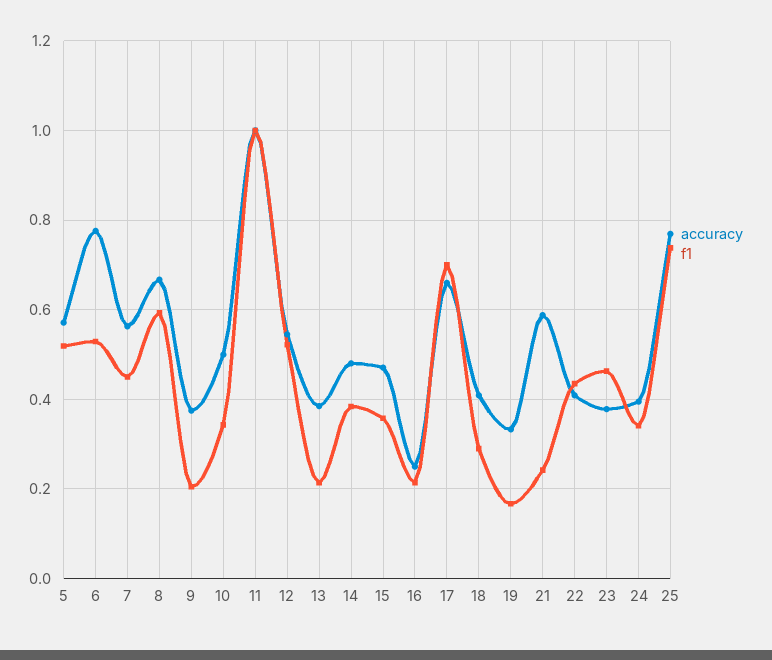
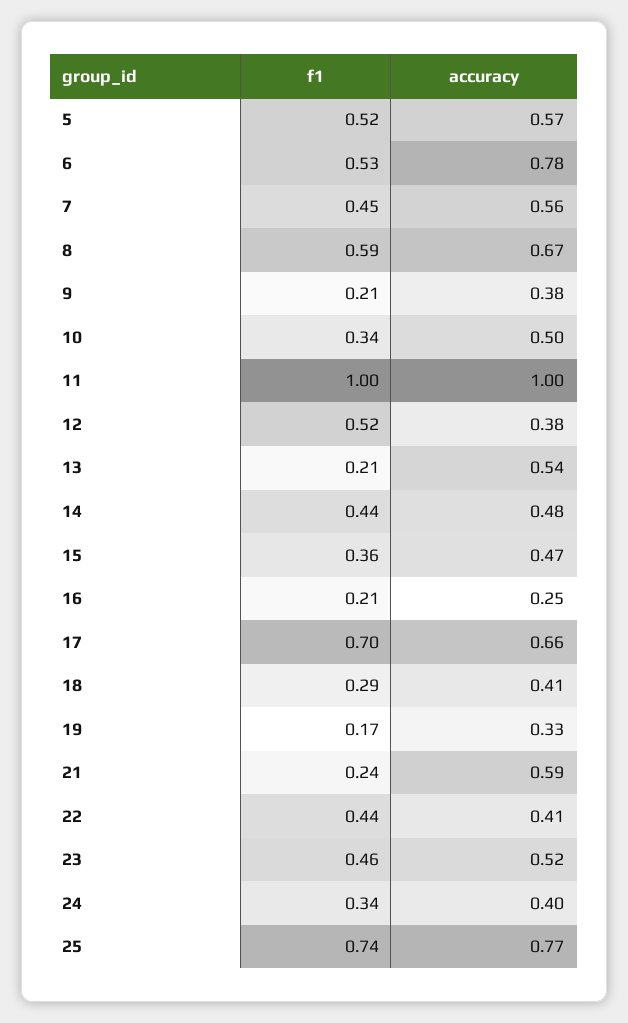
  {
    "accuracy": {
      "5": 0.57,
      "6": 0.78,
      "7": 0.56,
      "8": 0.67,
      "9": 0.38,
      "10": 0.5,
      "11": 1,
-     "12": 0.54,
+     "12": 0.38,
-     "13": 0.38,
+     "13": 0.54,
      "14": 0.48,
      "15": 0.47,
      "16": 0.25,
      "17": 0.66,
      "18": 0.41,
      "19": 0.33,
      "21": 0.59,
      "22": 0.41,
-     "23": 0.38,
+     "23": 0.52,
      "24": 0.4,
      "25": 0.77
    },
    "f1": {
      "5": 0.52,
      "6": 0.53,
      "7": 0.45,
      "8": 0.59,
      "9": 0.21,
      "10": 0.34,
      "11": 1,
      "12": 0.52,
      "13": 0.21,
-     "14": 0.38,
+     "14": 0.44,
      "15": 0.36,
      "16": 0.21,
      "17": 0.7,
      "18": 0.29,
      "19": 0.17,
      "21": 0.24,
      "22": 0.44,
      "23": 0.46,
      "24": 0.34,
      "25": 0.74
    }
  }

